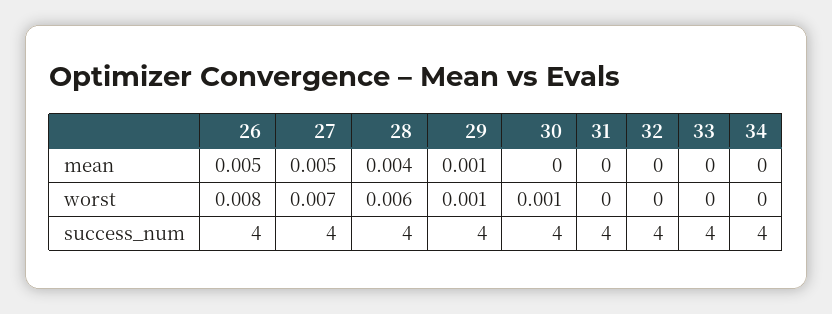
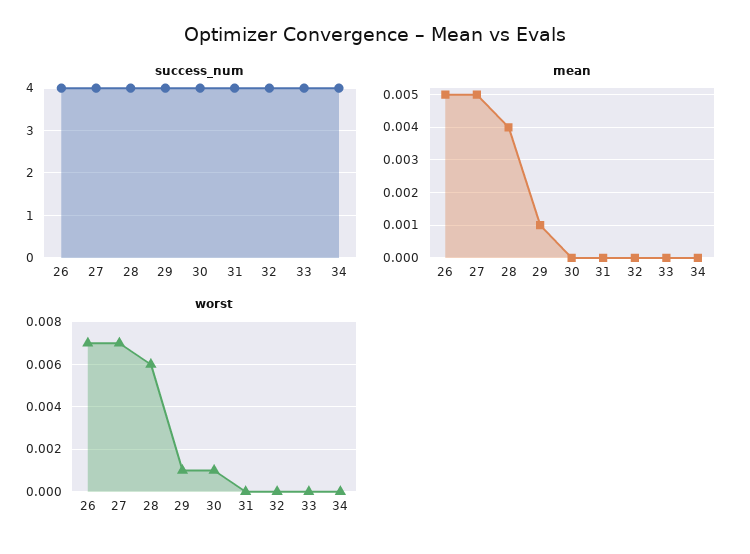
  {
    "mean": {
      "26": 0.005,
      "27": 0.005,
      "28": 0.004,
      "29": 0.001,
      "30": 0,
      "31": 0,
      "32": 0,
      "33": 0,
      "34": 0
    },
    "worst": {
-     "26": 0.008,
+     "26": 0.007,
      "27": 0.007,
      "28": 0.006,
      "29": 0.001,
      "30": 0.001,
      "31": 0,
      "32": 0,
      "33": 0,
      "34": 0
    },
    "success_num": {
      "26": 4,
      "27": 4,
      "28": 4,
      "29": 4,
      "30": 4,
      "31": 4,
      "32": 4,
      "33": 4,
      "34": 4
    }
  }

